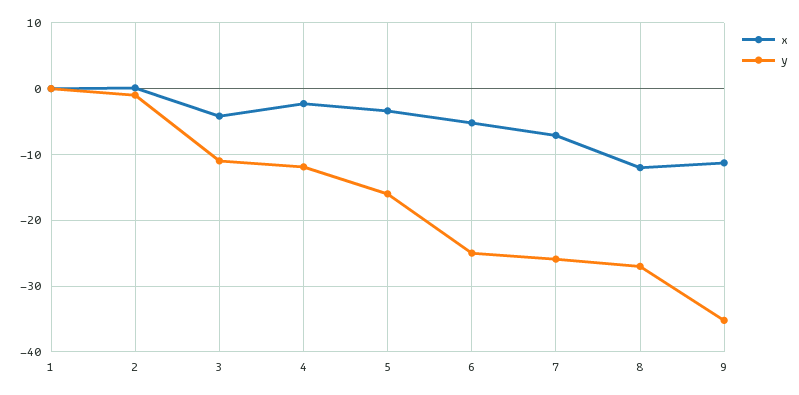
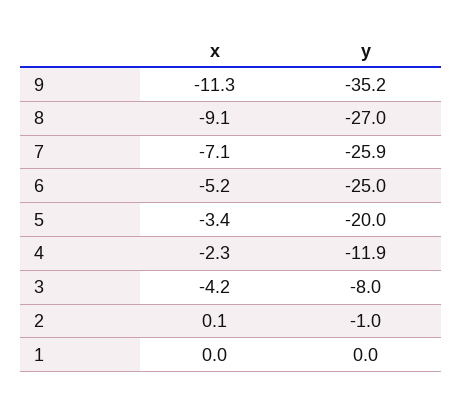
  {
    "x": {
      "1": 0,
      "2": 0.1,
      "3": -4.2,
      "4": -2.3,
      "5": -3.4,
      "6": -5.2,
      "7": -7.1,
-     "8": -12,
+     "8": -9.1,
      "9": -11.3
    },
    "y": {
      "1": 0,
      "2": -1,
-     "3": -11,
+     "3": -8,
      "4": -11.9,
-     "5": -16,
+     "5": -20,
      "6": -25,
      "7": -25.9,
      "8": -27,
      "9": -35.2
    }
  }

